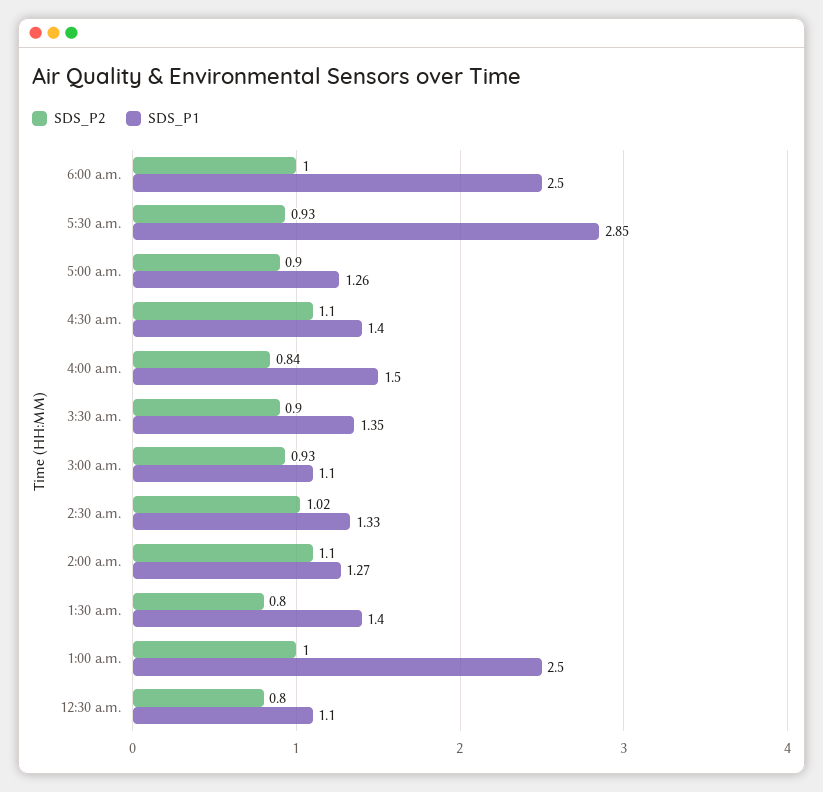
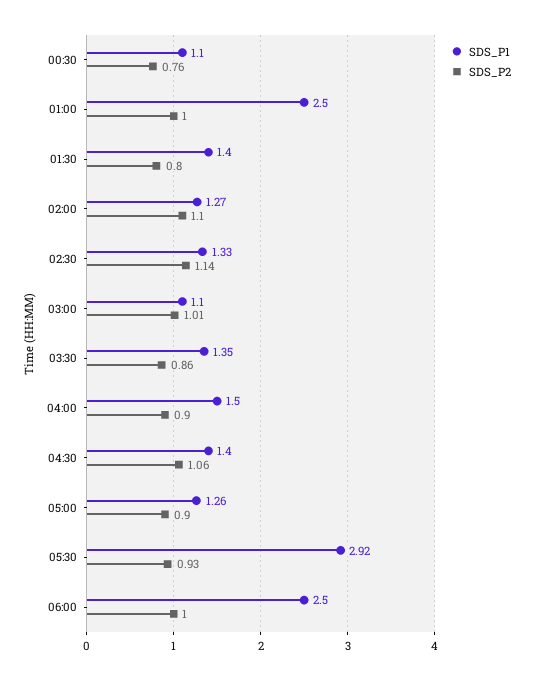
  {
    "SDS_P2": {
      "6:00 a.m.": 1,
      "5:30 a.m.": 0.93,
      "5:00 a.m.": 0.9,
-     "4:30 a.m.": 1.1,
+     "4:30 a.m.": 1.06,
-     "4:00 a.m.": 0.84,
+     "4:00 a.m.": 0.9,
-     "3:30 a.m.": 0.9,
+     "3:30 a.m.": 0.86,
-     "3:00 a.m.": 0.93,
+     "3:00 a.m.": 1.01,
-     "2:30 a.m.": 1.02,
+     "2:30 a.m.": 1.14,
      "2:00 a.m.": 1.1,
      "1:30 a.m.": 0.8,
      "1:00 a.m.": 1,
-     "12:30 a.m.": 0.8
+     "12:30 a.m.": 0.76
    },
    "SDS_P1": {
      "6:00 a.m.": 2.5,
-     "5:30 a.m.": 2.85,
+     "5:30 a.m.": 2.92,
      "5:00 a.m.": 1.26,
      "4:30 a.m.": 1.4,
      "4:00 a.m.": 1.5,
      "3:30 a.m.": 1.35,
      "3:00 a.m.": 1.1,
      "2:30 a.m.": 1.33,
      "2:00 a.m.": 1.27,
      "1:30 a.m.": 1.4,
      "1:00 a.m.": 2.5,
      "12:30 a.m.": 1.1
    }
  }

